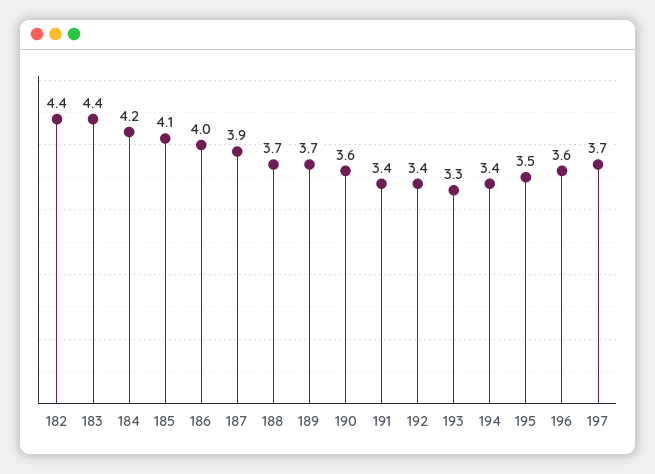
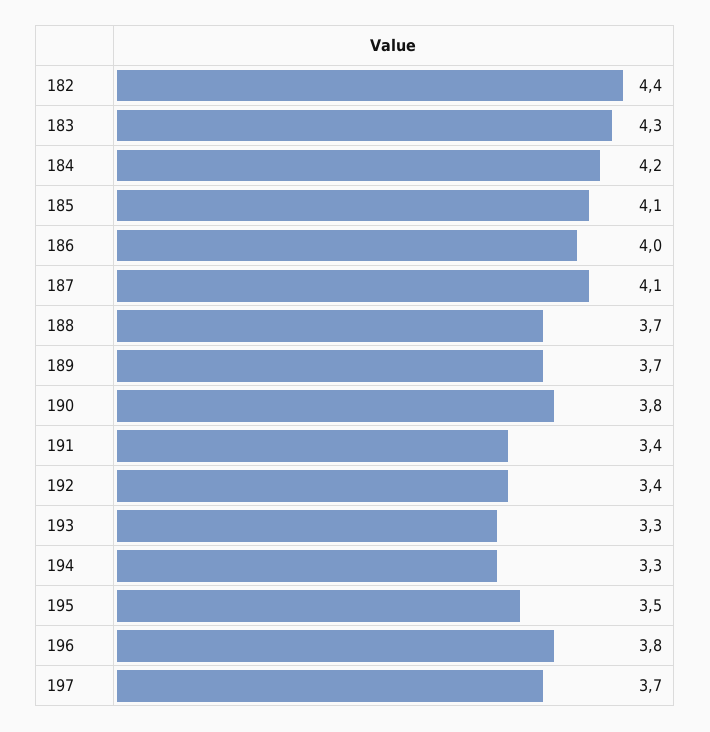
  {
    "182": 4.4,
-   "183": 4.4,
+   "183": 4.3,
    "184": 4.2,
    "185": 4.1,
    "186": 4,
-   "187": 3.9,
+   "187": 4.1,
    "188": 3.7,
    "189": 3.7,
-   "190": 3.6,
+   "190": 3.8,
    "191": 3.4,
    "192": 3.4,
    "193": 3.3,
-   "194": 3.4,
+   "194": 3.3,
    "195": 3.5,
-   "196": 3.6,
+   "196": 3.8,
    "197": 3.7
  }

